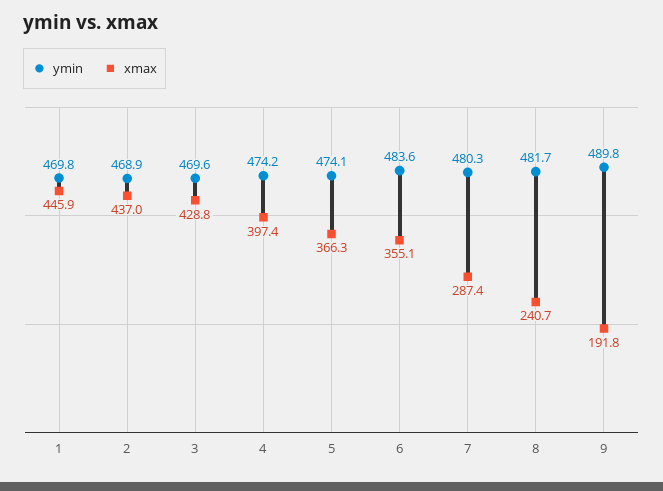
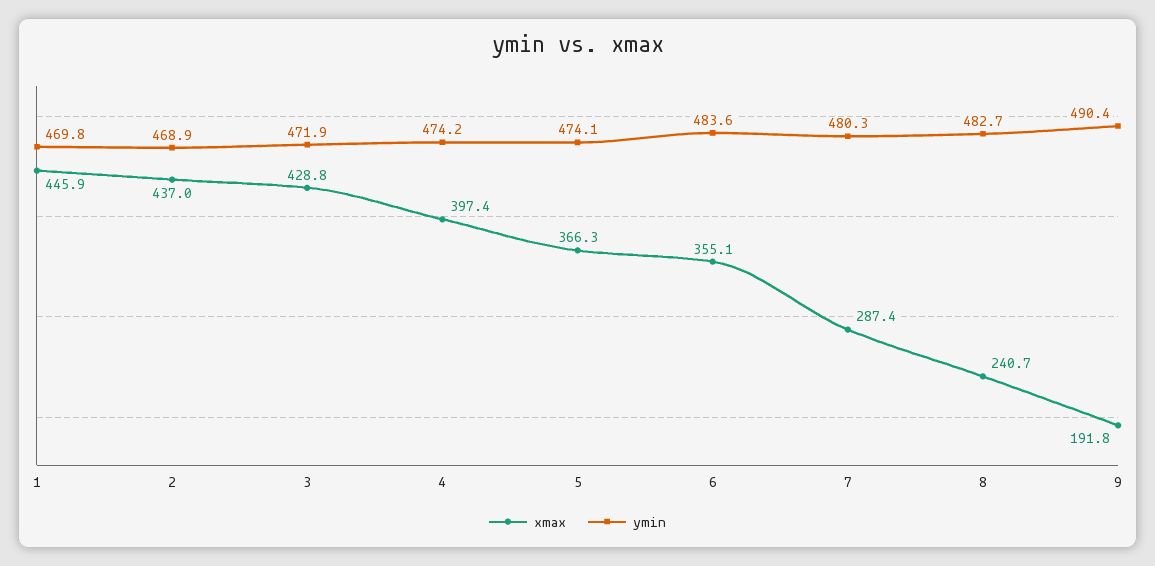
  {
    "ymin": {
      "1": 469.8,
      "2": 468.9,
-     "3": 469.6,
+     "3": 471.9,
      "4": 474.2,
      "5": 474.1,
      "6": 483.6,
      "7": 480.3,
-     "8": 481.7,
+     "8": 482.7,
-     "9": 489.8
+     "9": 490.4
    },
    "xmax": {
      "1": 445.9,
      "2": 437,
      "3": 428.8,
      "4": 397.4,
      "5": 366.3,
      "6": 355.1,
      "7": 287.4,
      "8": 240.7,
      "9": 191.8
    }
  }

